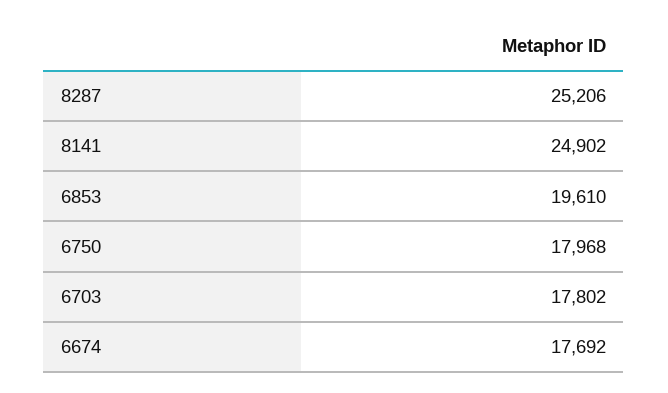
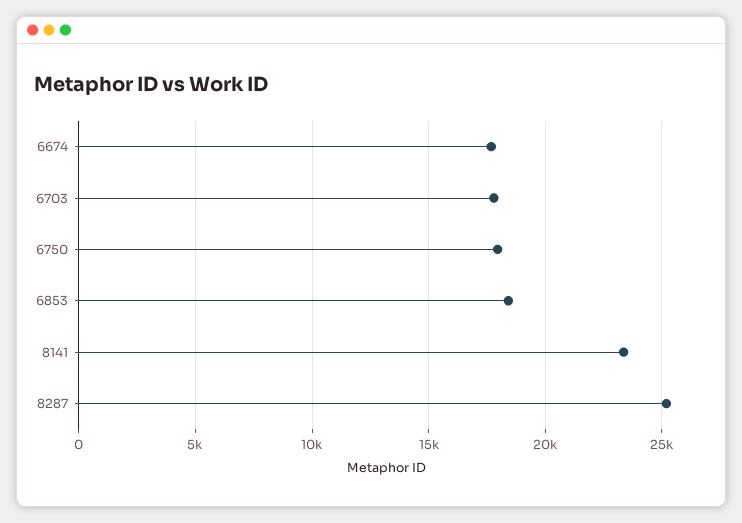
  {
    "8287": 25206,
-   "8141": 24902,
+   "8141": 23500,
-   "6853": 19610,
+   "6853": 18500,
    "6750": 17968,
    "6703": 17802,
    "6674": 17692
  }

